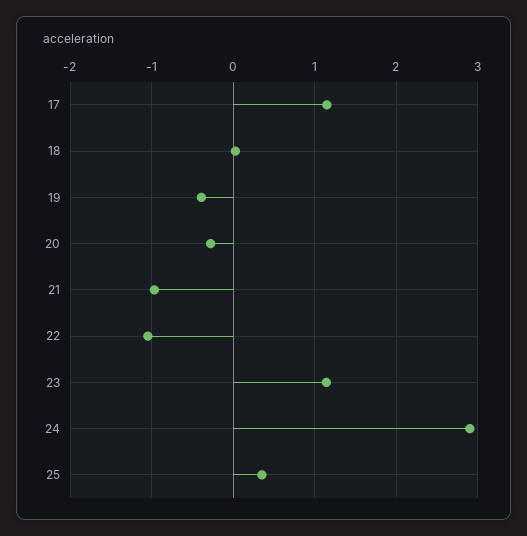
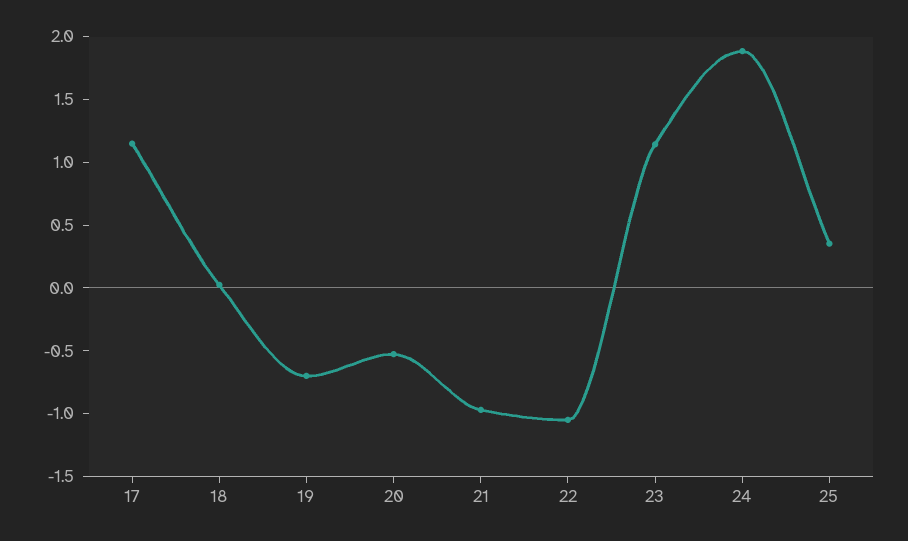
  {
    "17": 1.1,
    "18": 0,
-   "19": -0.4,
+   "19": -0.7,
-   "20": -0.3,
+   "20": -0.5,
    "21": -1,
    "22": -1,
    "23": 1.1,
-   "24": 2.9,
+   "24": 1.9,
    "25": 0.4
  }

